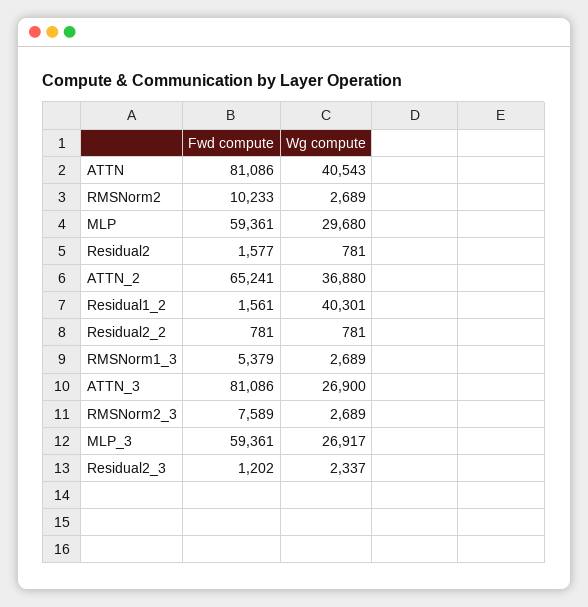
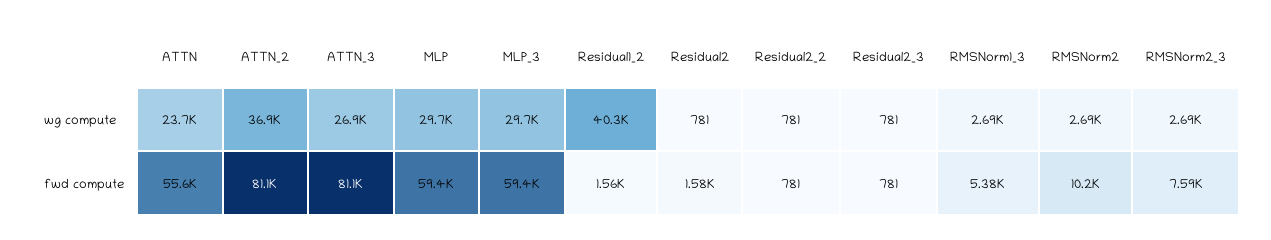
  {
    "Fwd compute": {
-     "ATTN": 81086,
+     "ATTN": 55600,
      "RMSNorm2": 10233,
      "MLP": 59361,
      "Residual2": 1577,
-     "ATTN_2": 65241,
+     "ATTN_2": 81100,
      "Residual1_2": 1561,
      "Residual2_2": 781,
      "RMSNorm1_3": 5379,
      "ATTN_3": 81086,
      "RMSNorm2_3": 7589,
      "MLP_3": 59361,
-     "Residual2_3": 1202
+     "Residual2_3": 781
    },
    "Wg compute": {
-     "ATTN": 40543,
+     "ATTN": 23700,
      "RMSNorm2": 2689,
      "MLP": 29680,
      "Residual2": 781,
      "ATTN_2": 36880,
      "Residual1_2": 40301,
      "Residual2_2": 781,
      "RMSNorm1_3": 2689,
      "ATTN_3": 26900,
      "RMSNorm2_3": 2689,
-     "MLP_3": 26917,
+     "MLP_3": 29700,
-     "Residual2_3": 2337
+     "Residual2_3": 781
    }
  }

